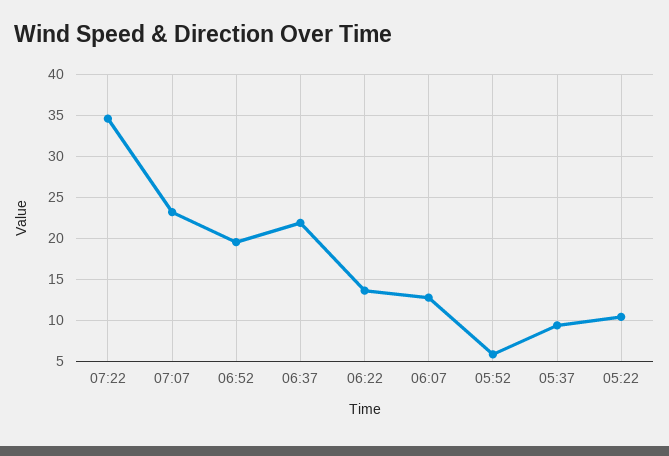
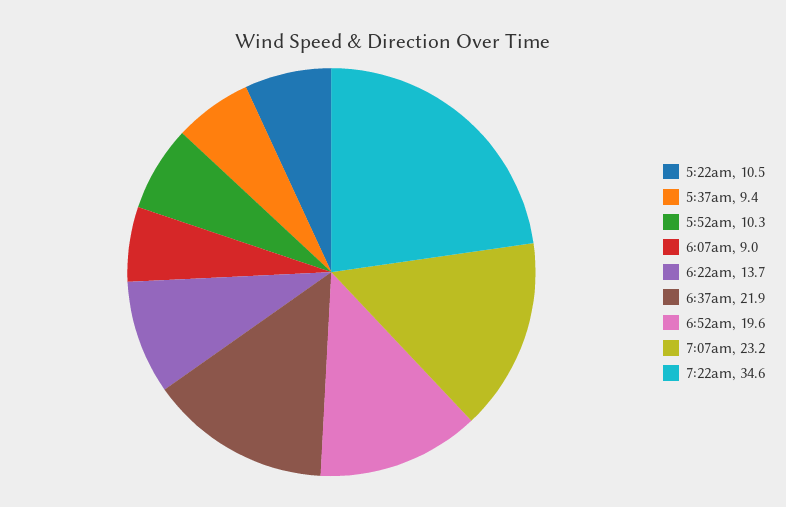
  {
    "07:22": 34.6,
    "07:07": 23.2,
    "06:52": 19.6,
    "06:37": 21.9,
    "06:22": 13.7,
-   "06:07": 13,
+   "06:07": 9,
-   "05:52": 6,
+   "05:52": 10.3,
    "05:37": 9.4,
    "05:22": 10.5
  }

